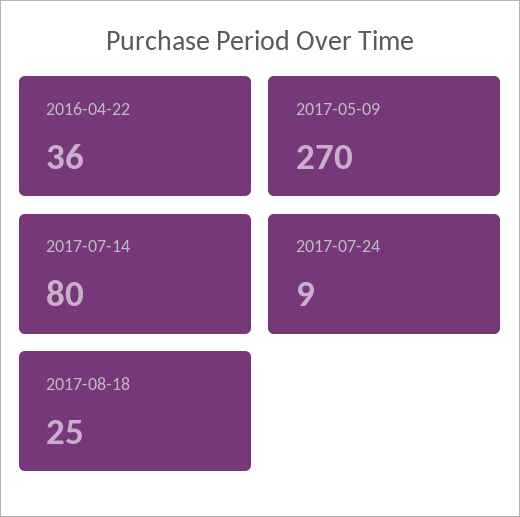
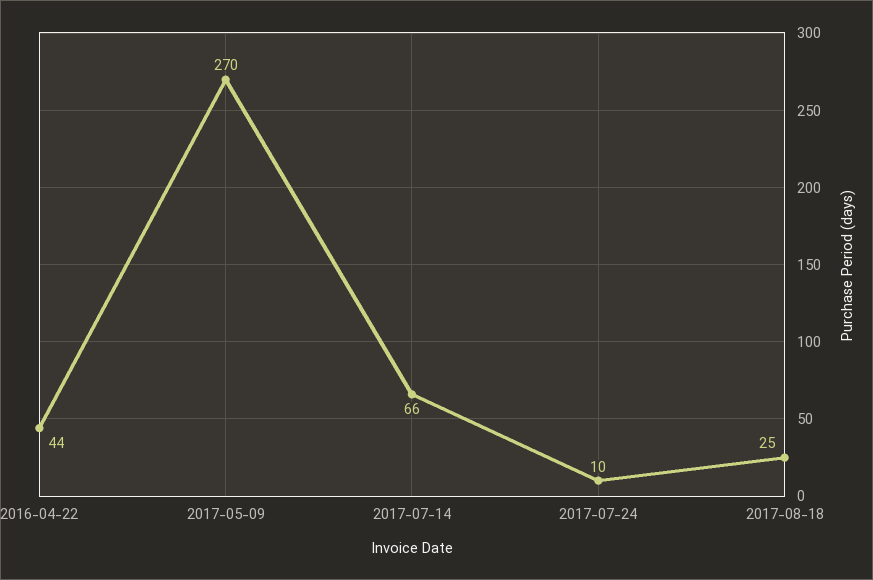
  {
-   "2016-04-22": 36,
+   "2016-04-22": 44,
    "2017-05-09": 270,
-   "2017-07-14": 80,
+   "2017-07-14": 66,
-   "2017-07-24": 9,
+   "2017-07-24": 10,
    "2017-08-18": 25
  }

